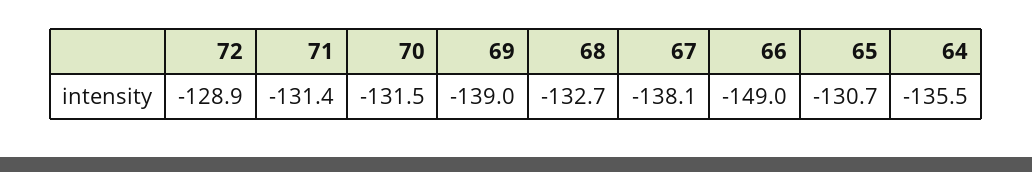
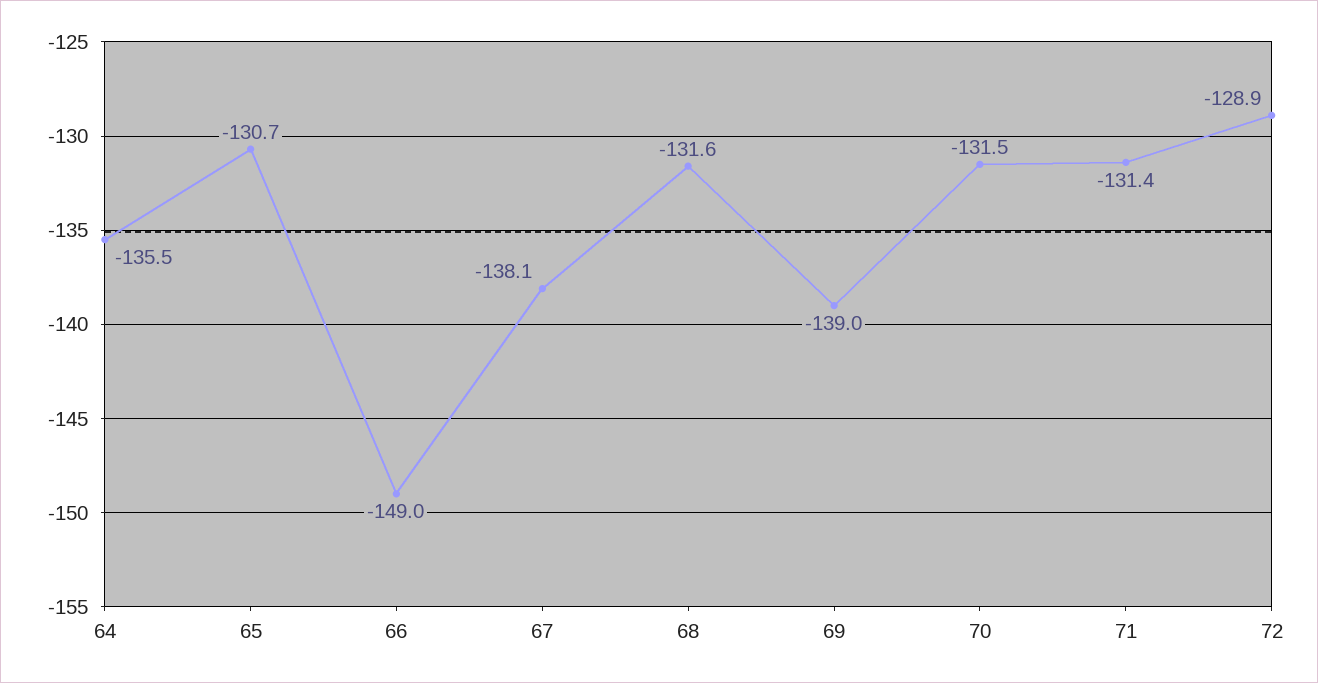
  {
    "72": -128.9,
    "71": -131.4,
    "70": -131.5,
    "69": -139,
-   "68": -132.7,
+   "68": -131.6,
    "67": -138.1,
    "66": -149,
    "65": -130.7,
    "64": -135.5
  }

